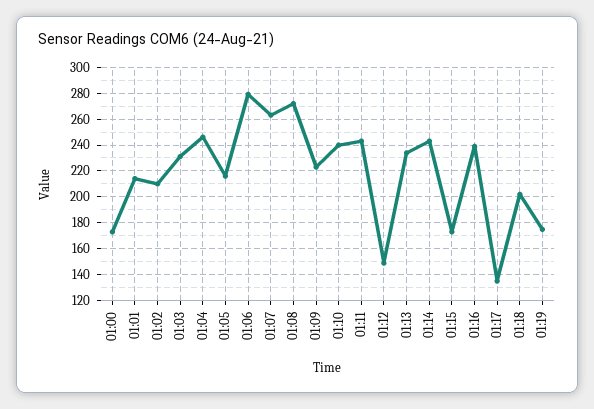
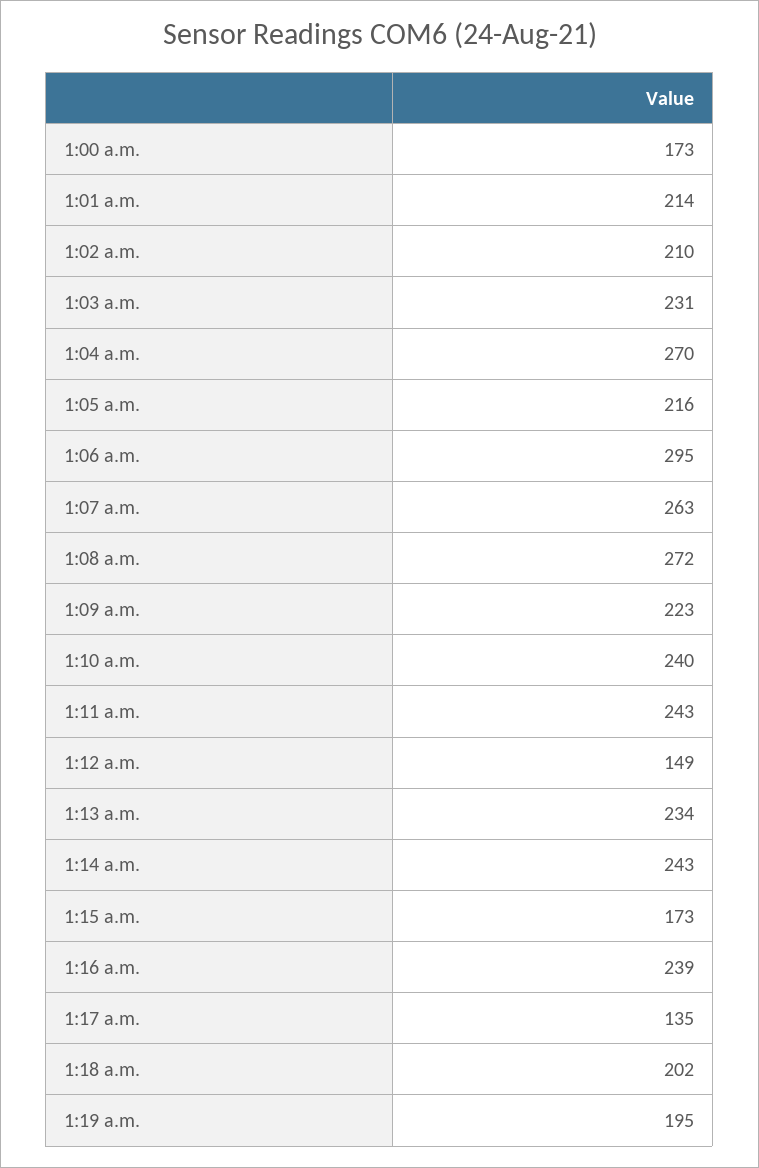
  {
    "01:00": 173,
    "01:01": 214,
    "01:02": 210,
    "01:03": 231,
-   "01:04": 245,
+   "01:04": 270,
    "01:05": 216,
-   "01:06": 280,
+   "01:06": 295,
    "01:07": 263,
    "01:08": 272,
    "01:09": 223,
    "01:10": 240,
    "01:11": 243,
    "01:12": 149,
    "01:13": 234,
    "01:14": 243,
    "01:15": 173,
    "01:16": 239,
    "01:17": 135,
    "01:18": 202,
-   "01:19": 175
+   "01:19": 195
  }

